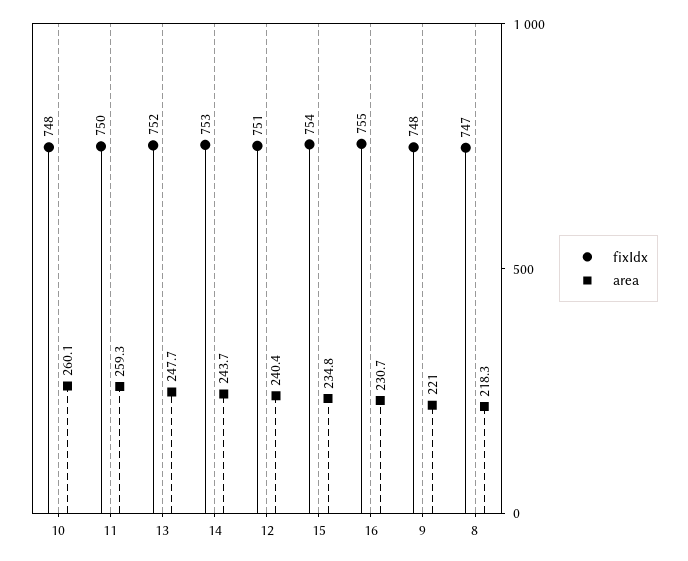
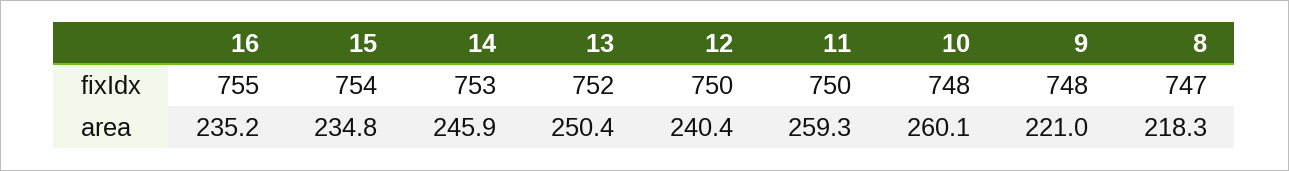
  {
    "fixIdx": {
      "10": 748,
      "11": 750,
      "13": 752,
      "14": 753,
-     "12": 751,
+     "12": 750,
      "15": 754,
      "16": 755,
      "9": 748,
      "8": 747
    },
    "area": {
      "10": 260.1,
      "11": 259.3,
-     "13": 247.7,
+     "13": 250.4,
-     "14": 243.7,
+     "14": 245.9,
      "12": 240.4,
      "15": 234.8,
-     "16": 230.7,
+     "16": 235.2,
      "9": 221,
      "8": 218.3
    }
  }

